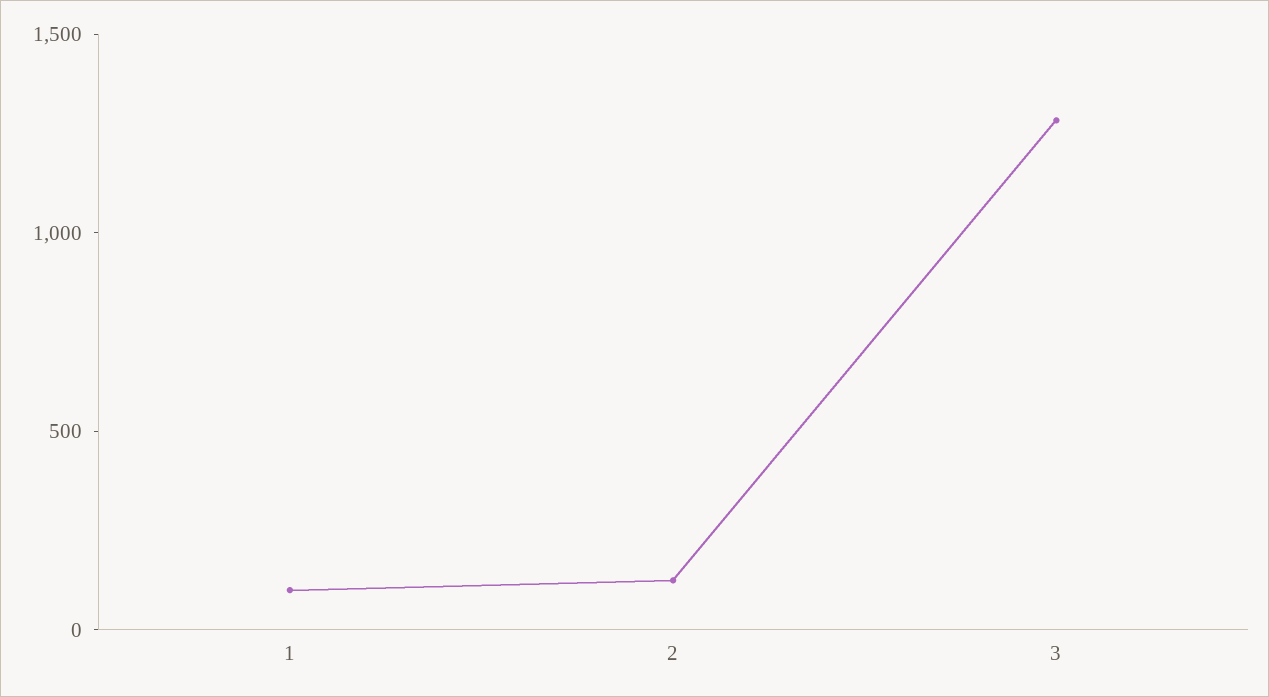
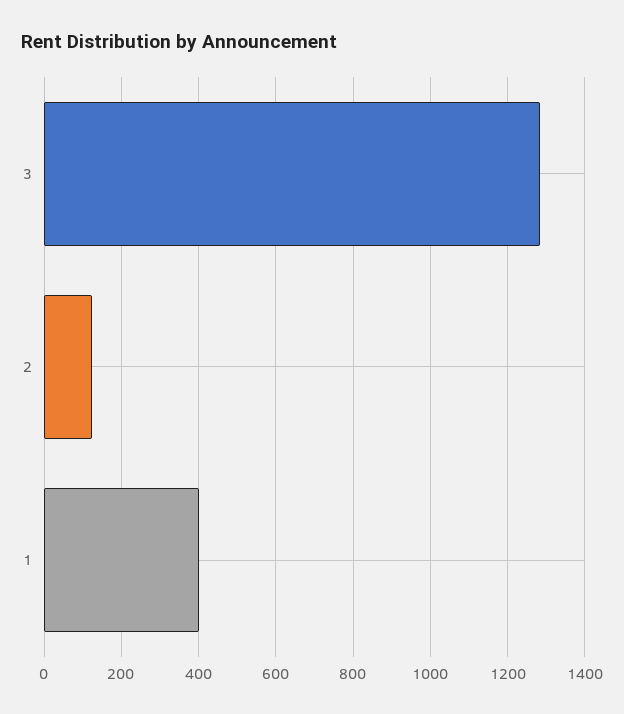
  {
-   "1": 100,
+   "1": 400,
    "2": 120,
    "3": 1280
  }

